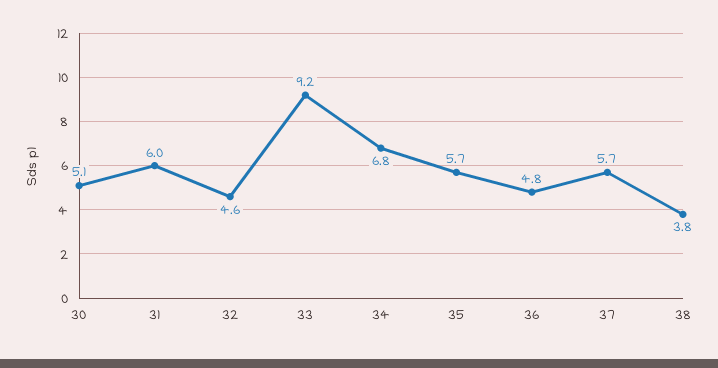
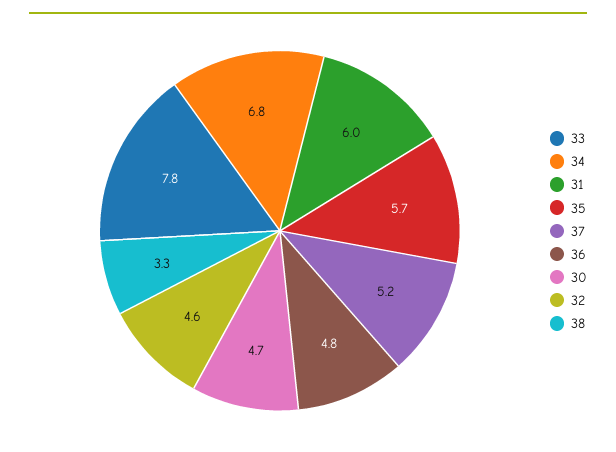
  {
-   "30": 5.1,
+   "30": 4.7,
    "31": 6,
    "32": 4.6,
-   "33": 9.2,
+   "33": 7.8,
    "34": 6.8,
    "35": 5.7,
    "36": 4.8,
-   "37": 5.7,
+   "37": 5.2,
-   "38": 3.8
+   "38": 3.3
  }

